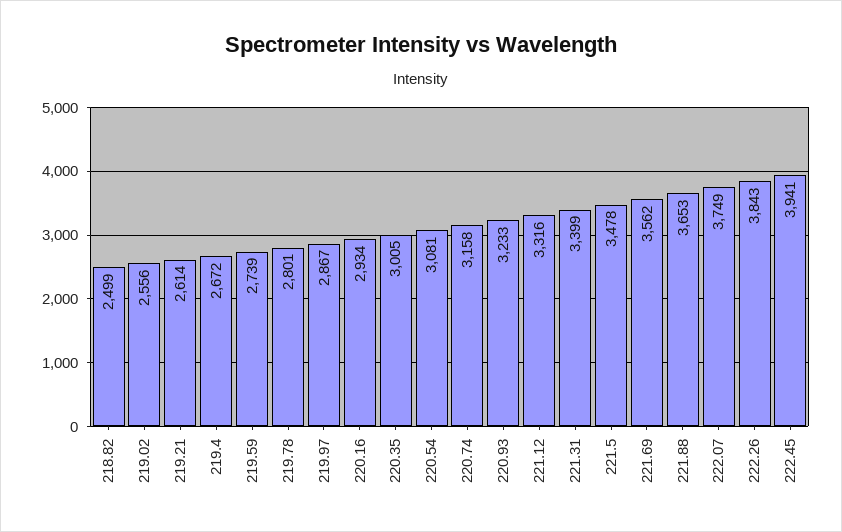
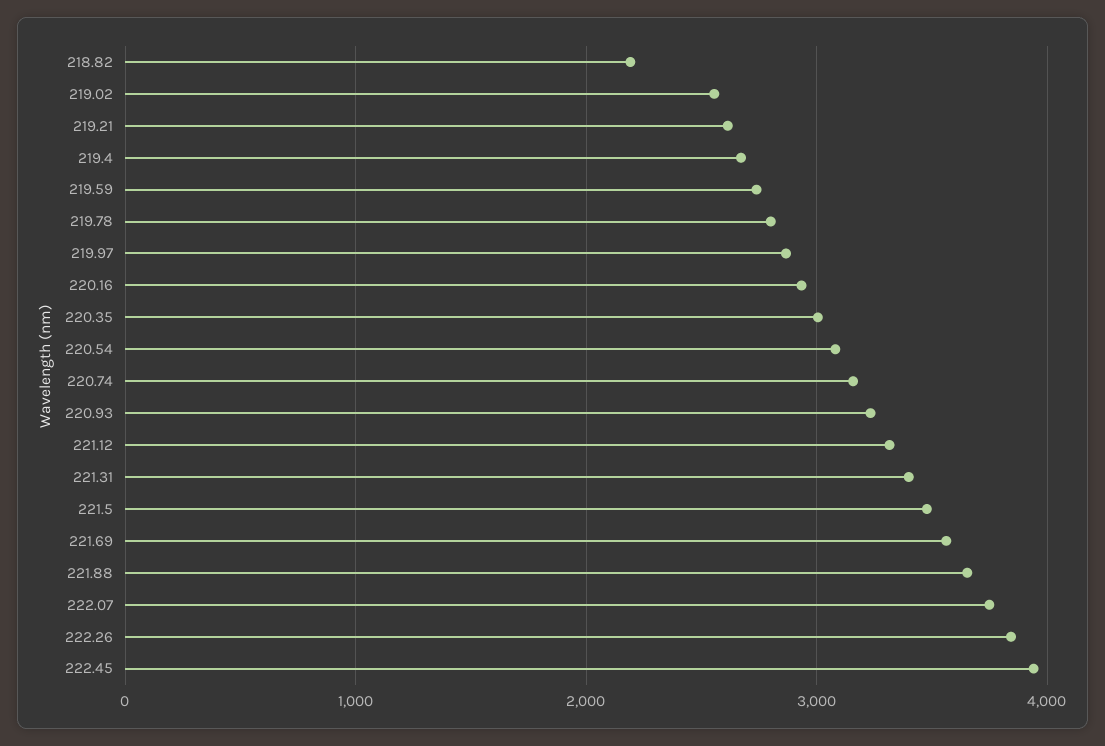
  {
-   "218.82": 2499,
+   "218.82": 2200,
    "219.02": 2556,
    "219.21": 2614,
    "219.4": 2672,
    "219.59": 2739,
    "219.78": 2801,
    "219.97": 2867,
    "220.16": 2934,
    "220.35": 3005,
    "220.54": 3081,
    "220.74": 3158,
    "220.93": 3233,
    "221.12": 3316,
    "221.31": 3399,
    "221.5": 3478,
    "221.69": 3562,
    "221.88": 3653,
    "222.07": 3749,
    "222.26": 3843,
    "222.45": 3941
  }

